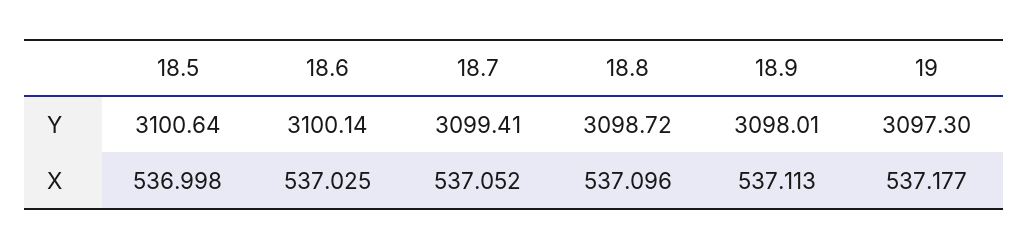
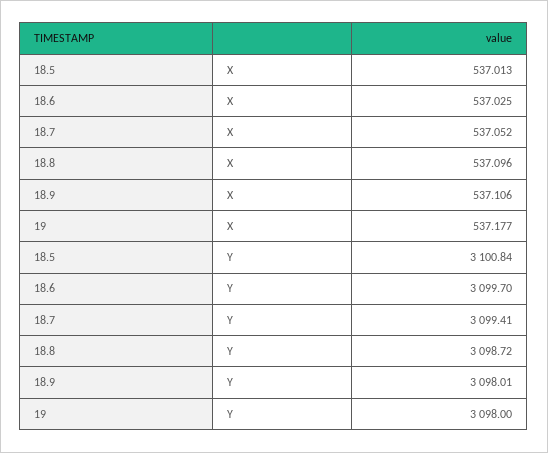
  {
    "18.5": {
-     "Y": 3100.64,
+     "Y": 3100.84,
-     "X": 536.998
+     "X": 537.013
    },
    "18.6": {
-     "Y": 3100.14,
+     "Y": 3099.7,
      "X": 537.025
    },
    "18.7": {
      "Y": 3099.41,
      "X": 537.052
    },
    "18.8": {
      "Y": 3098.72,
      "X": 537.096
    },
    "18.9": {
      "Y": 3098.01,
-     "X": 537.113
+     "X": 537.106
    },
    "19": {
-     "Y": 3097.3,
+     "Y": 3098,
      "X": 537.177
    }
  }

